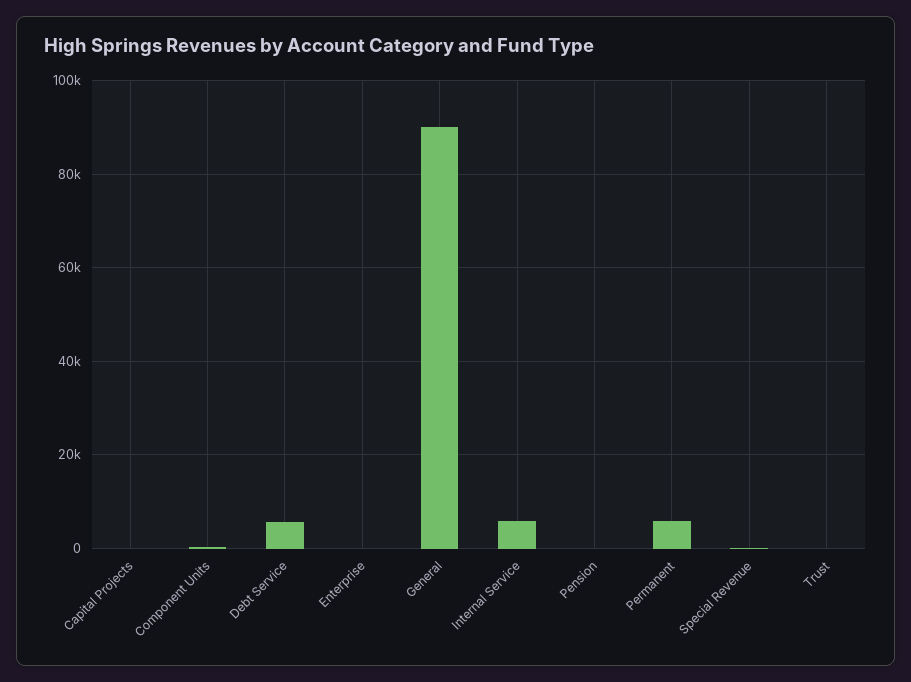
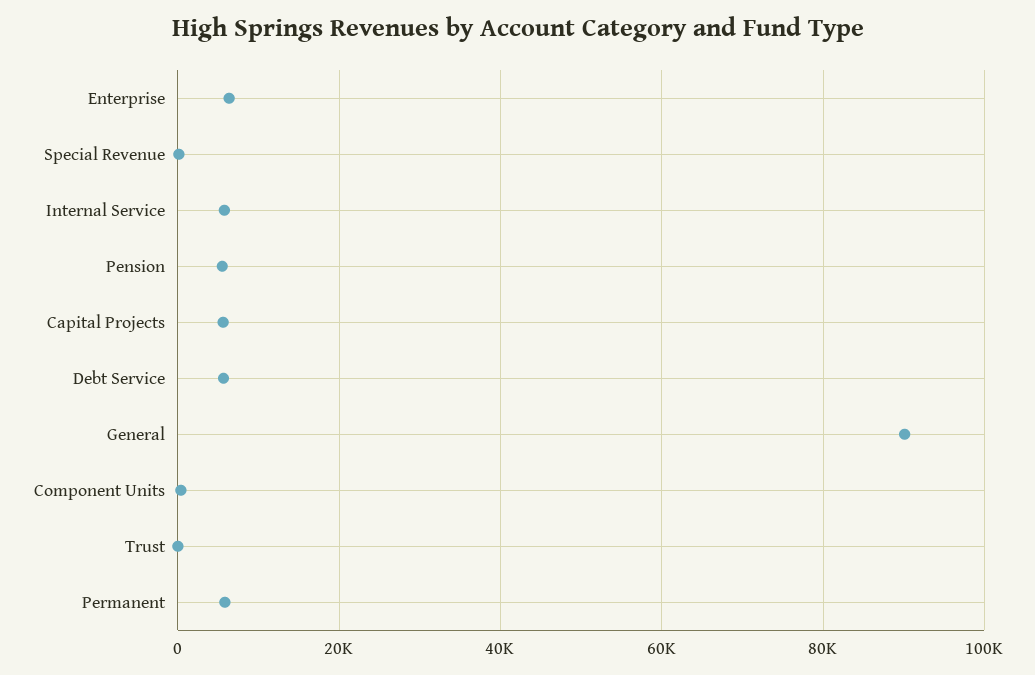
  {
-   "Capital Projects": 0,
+   "Capital Projects": 6000,
    "Component Units": 0,
    "Debt Service": 6000,
-   "Enterprise": 0,
+   "Enterprise": 6000,
    "General": 90000,
    "Internal Service": 6000,
-   "Pension": 0,
+   "Pension": 6000,
    "Permanent": 6000,
    "Special Revenue": 0,
    "Trust": 0
  }

